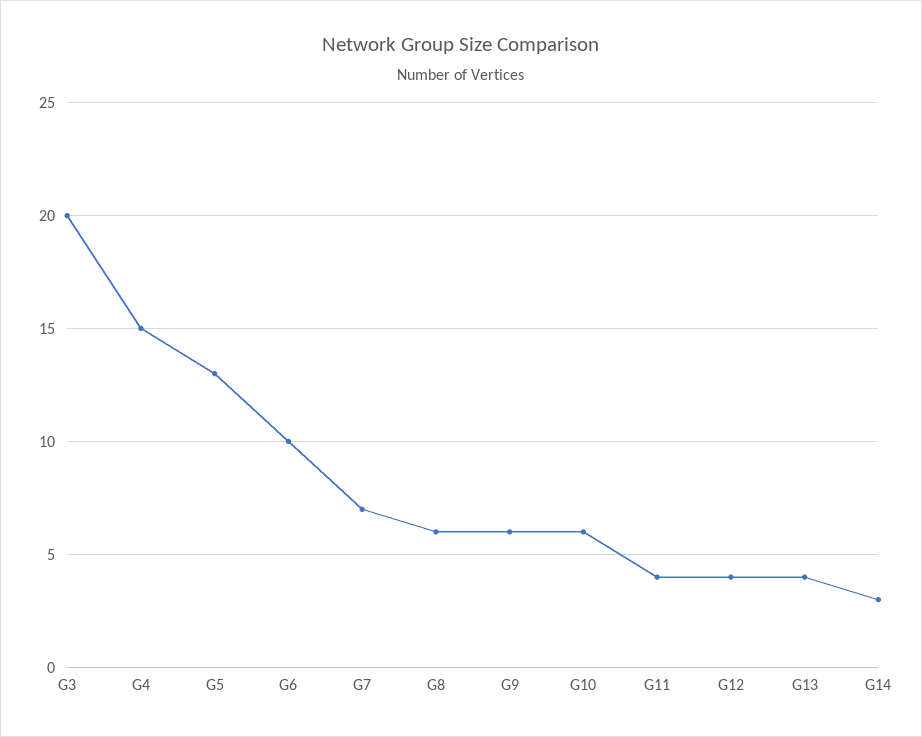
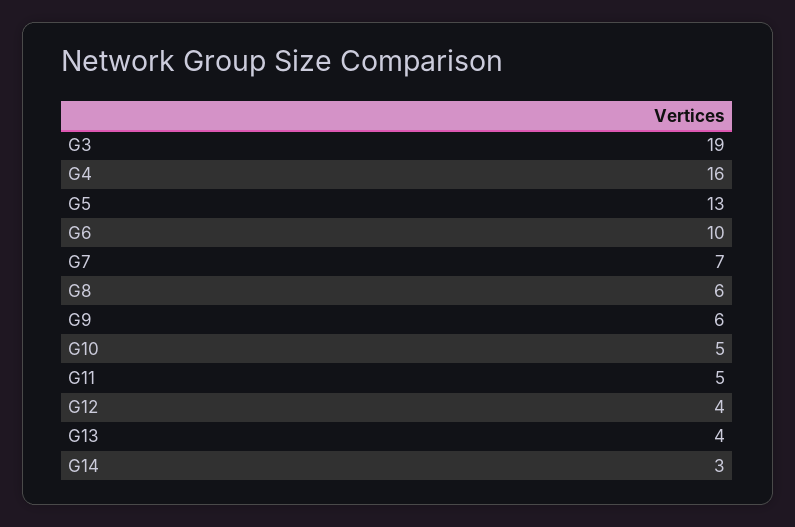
  {
-   "G3": 20,
+   "G3": 19,
-   "G4": 15,
+   "G4": 16,
    "G5": 13,
    "G6": 10,
    "G7": 7,
    "G8": 6,
    "G9": 6,
-   "G10": 6,
+   "G10": 5,
-   "G11": 4,
+   "G11": 5,
    "G12": 4,
    "G13": 4,
    "G14": 3
  }

